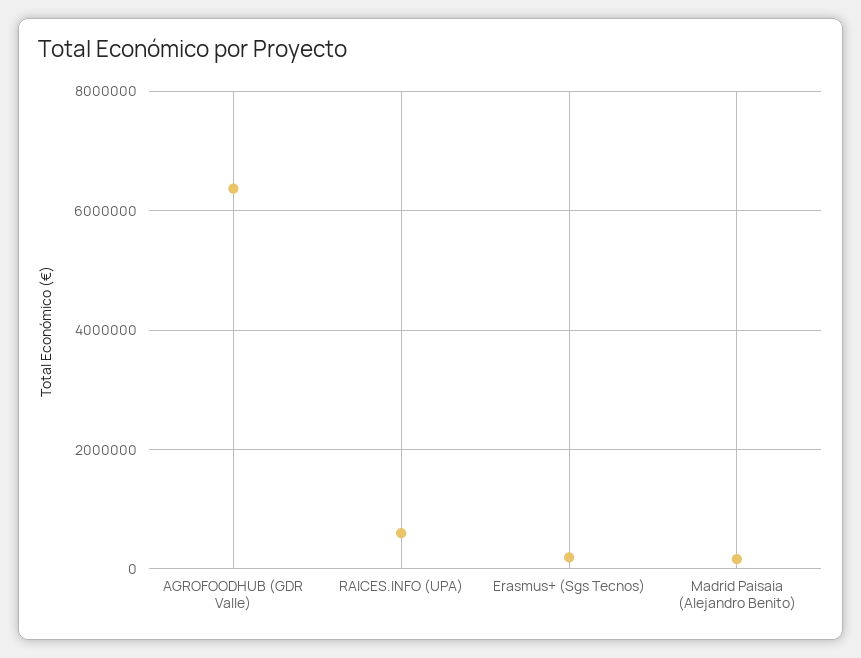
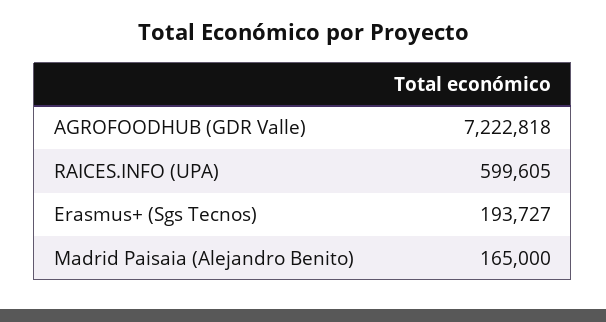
  {
-   "AGROFOODHUB (GDR Valle)": 6400000,
+   "AGROFOODHUB (GDR Valle)": 7222818,
    "RAICES.INFO (UPA)": 599605,
    "Erasmus+ (Sgs Tecnos)": 193727,
    "Madrid Paisaia (Alejandro Benito)": 165000
  }

